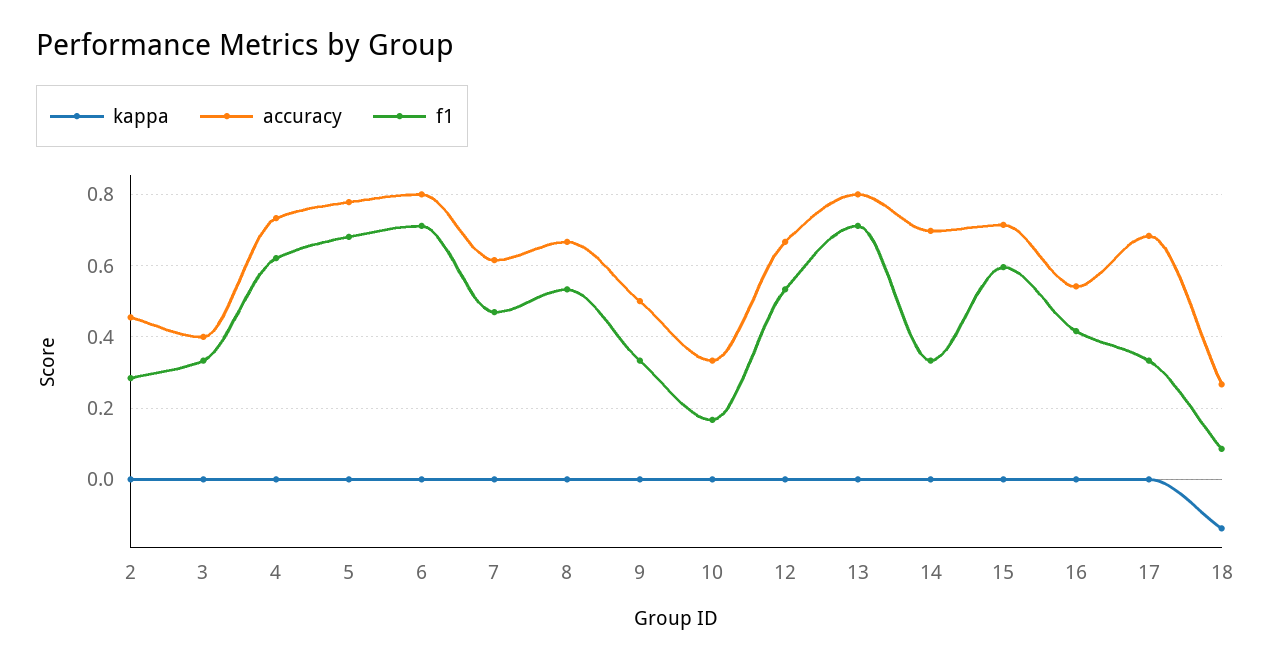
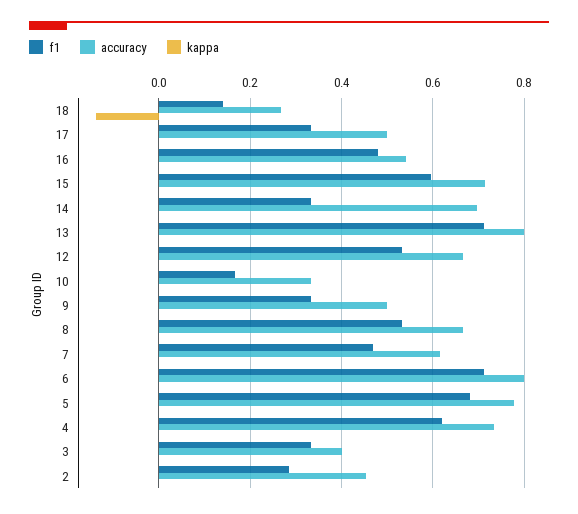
  {
    "kappa": {
      "2": 0,
      "3": 0,
      "4": 0,
      "5": 0,
      "6": 0,
      "7": 0,
      "8": 0,
      "9": 0,
      "10": 0,
      "12": 0,
      "13": 0,
      "14": 0,
      "15": 0,
      "16": 0,
      "17": 0,
      "18": -0.14
    },
    "accuracy": {
      "2": 0.46,
      "3": 0.4,
      "4": 0.74,
      "5": 0.78,
      "6": 0.8,
      "7": 0.62,
      "8": 0.66,
      "9": 0.5,
      "10": 0.34,
      "12": 0.66,
      "13": 0.8,
      "14": 0.7,
      "15": 0.72,
      "16": 0.54,
-     "17": 0.68,
+     "17": 0.5,
      "18": 0.26
    },
    "f1": {
      "2": 0.28,
      "3": 0.34,
      "4": 0.62,
      "5": 0.68,
      "6": 0.72,
      "7": 0.46,
      "8": 0.54,
      "9": 0.34,
      "10": 0.16,
      "12": 0.54,
      "13": 0.72,
      "14": 0.34,
      "15": 0.6,
-     "16": 0.42,
+     "16": 0.48,
      "17": 0.34,
-     "18": 0.08
+     "18": 0.14
    }
  }

